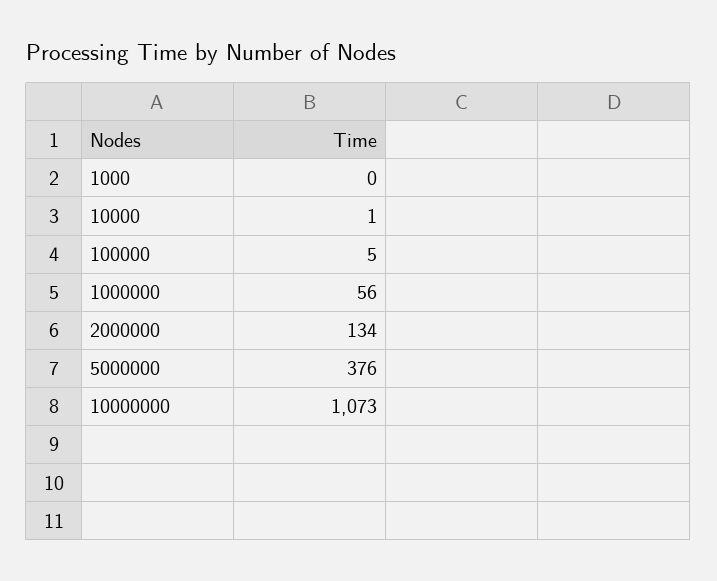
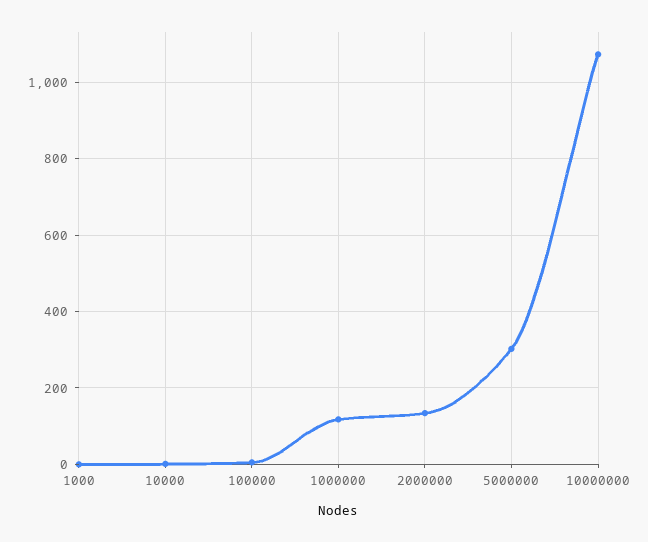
  {
    "1000": 0,
    "10000": 1,
    "100000": 5,
-   "1000000": 56,
+   "1000000": 120,
    "2000000": 134,
-   "5000000": 376,
+   "5000000": 300,
    "10000000": 1073
  }

